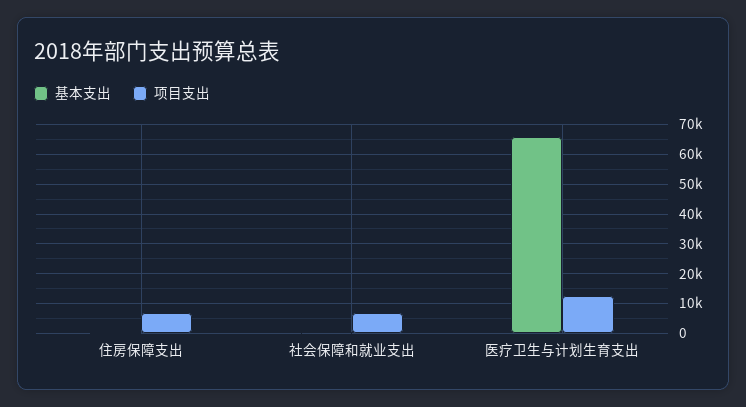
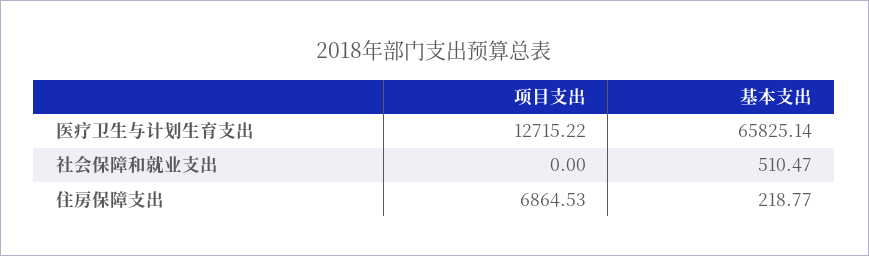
  {
    "基本支出": {
      "住房保障支出": 218.77,
      "社会保障和就业支出": 510.47,
      "医疗卫生与计划生育支出": 65825.14
    },
    "项目支出": {
      "住房保障支出": 6864.53,
-     "社会保障和就业支出": 7500,
+     "社会保障和就业支出": 0,
      "医疗卫生与计划生育支出": 12715.22
    }
  }

